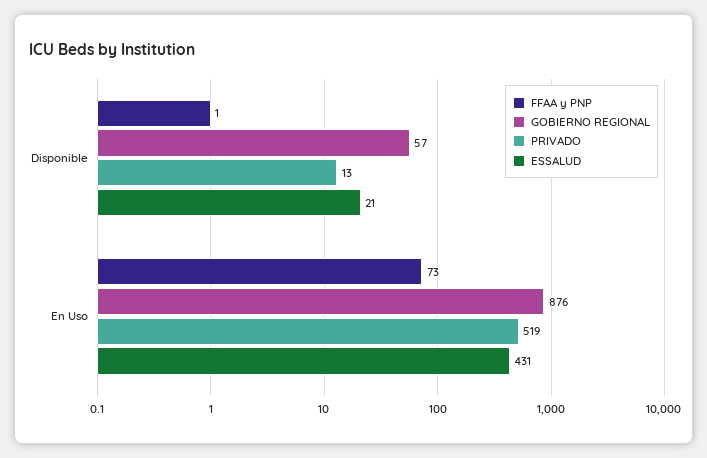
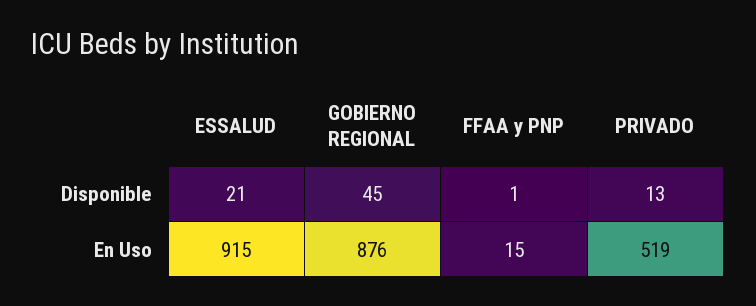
  {
    "FFAA y PNP": {
      "Disponible": 1,
-     "En Uso": 73
+     "En Uso": 15
    },
    "GOBIERNO REGIONAL": {
-     "Disponible": 57,
+     "Disponible": 45,
      "En Uso": 876
    },
    "PRIVADO": {
      "Disponible": 13,
      "En Uso": 519
    },
    "ESSALUD": {
      "Disponible": 21,
-     "En Uso": 431
+     "En Uso": 915
    }
  }

